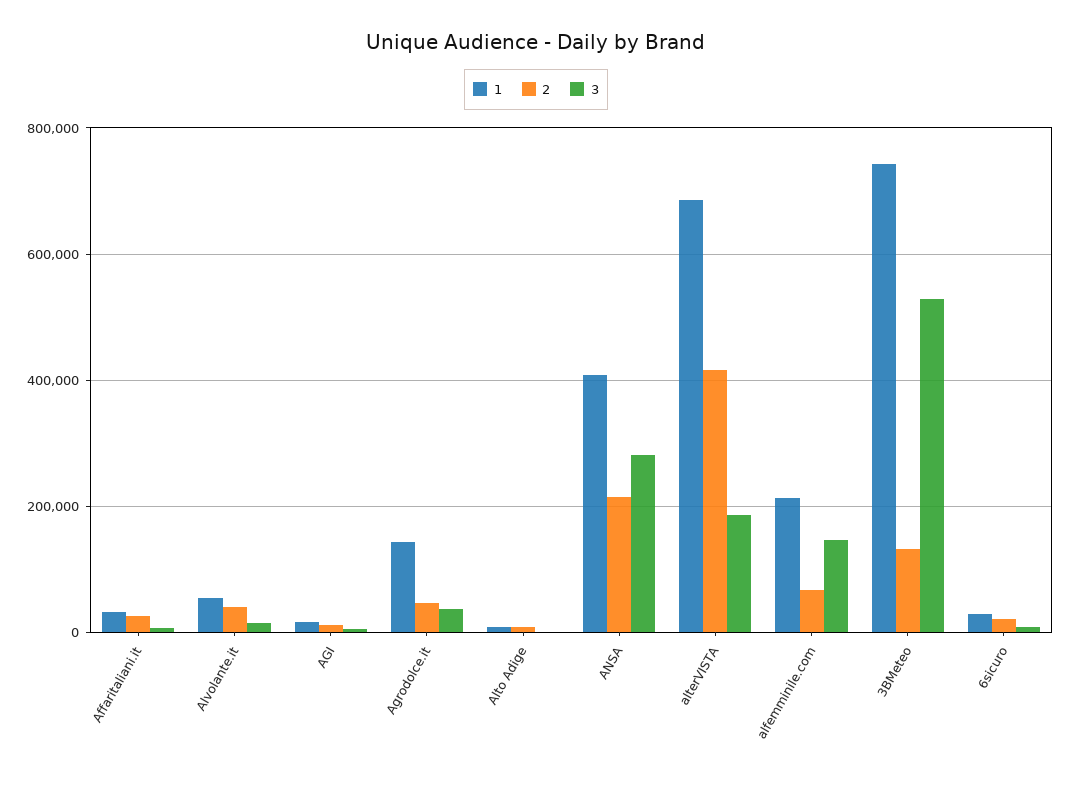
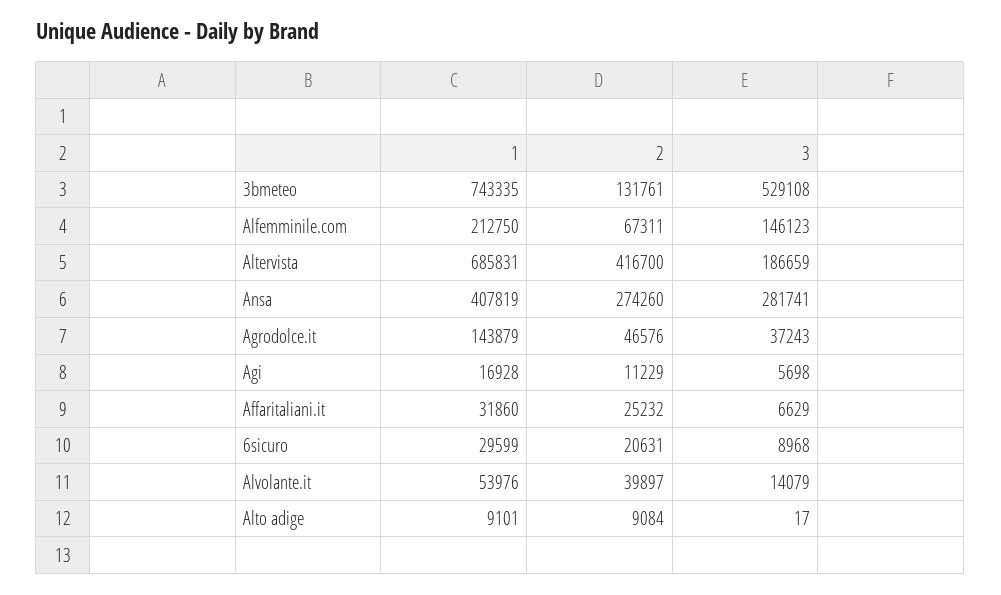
  {
    "1": {
      "Affaritaliani.it": 31860,
      "Alvolante.it": 53976,
      "AGI": 16928,
      "Agrodolce.it": 143879,
      "Alto Adige": 9101,
      "ANSA": 407819,
      "alterVISTA": 685831,
      "alfemminile.com": 212750,
      "3BMeteo": 743335,
      "6sicuro": 29599
    },
    "2": {
      "Affaritaliani.it": 25232,
      "Alvolante.it": 39897,
      "AGI": 11229,
      "Agrodolce.it": 46576,
      "Alto Adige": 9084,
-     "ANSA": 220000,
+     "ANSA": 274260,
      "alterVISTA": 416700,
      "alfemminile.com": 67311,
      "3BMeteo": 131761,
      "6sicuro": 20631
    },
    "3": {
      "Affaritaliani.it": 6629,
      "Alvolante.it": 14079,
      "AGI": 5698,
      "Agrodolce.it": 37243,
      "Alto Adige": 17,
      "ANSA": 281741,
      "alterVISTA": 186659,
      "alfemminile.com": 146123,
      "3BMeteo": 529108,
      "6sicuro": 8968
    }
  }

